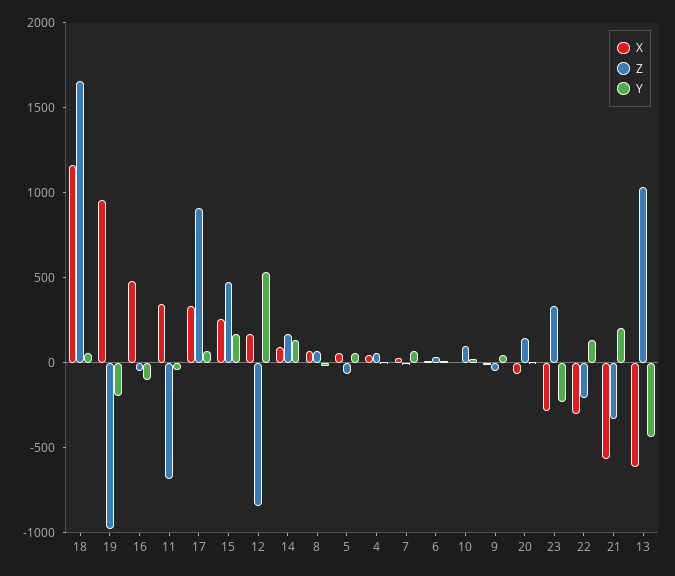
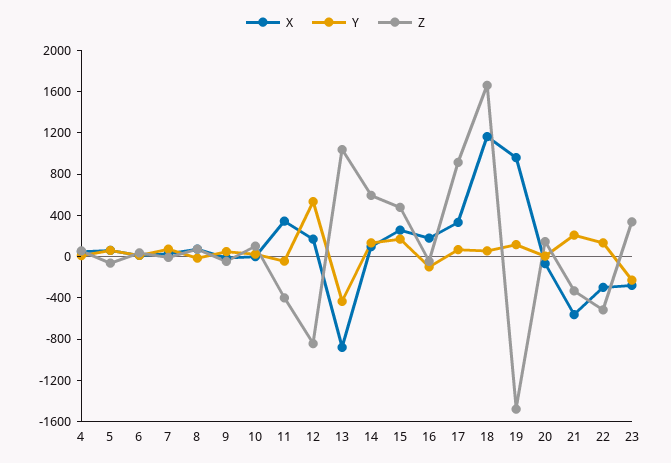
  {
    "X": {
      "18": 1200,
      "19": 1000,
-     "16": 500,
+     "16": 200,
      "11": 300,
      "17": 300,
      "15": 300,
      "12": 200,
      "14": 100,
      "8": 100,
      "5": 100,
      "4": 0,
      "7": 0,
      "6": 0,
      "10": 0,
      "9": 0,
      "20": -100,
      "23": -300,
      "22": -300,
      "21": -600,
-     "13": -600
+     "13": -900
    },
    "Z": {
      "18": 1700,
-     "19": -1000,
+     "19": -1500,
      "16": 0,
-     "11": -700,
+     "11": -400,
      "17": 900,
      "15": 500,
      "12": -800,
-     "14": 200,
+     "14": 600,
      "8": 100,
      "5": -100,
      "4": 100,
      "7": 0,
      "6": 0,
      "10": 100,
      "9": 0,
      "20": 100,
      "23": 300,
-     "22": -200,
+     "22": -500,
      "21": -300,
      "13": 1000
    },
    "Y": {
      "18": 100,
-     "19": -200,
+     "19": 100,
      "16": -100,
      "11": 0,
      "17": 100,
      "15": 200,
      "12": 500,
      "14": 100,
      "8": 0,
      "5": 100,
      "4": 0,
      "7": 100,
      "6": 0,
      "10": 0,
      "9": 0,
      "20": 0,
      "23": -200,
      "22": 100,
      "21": 200,
      "13": -400
    }
  }

